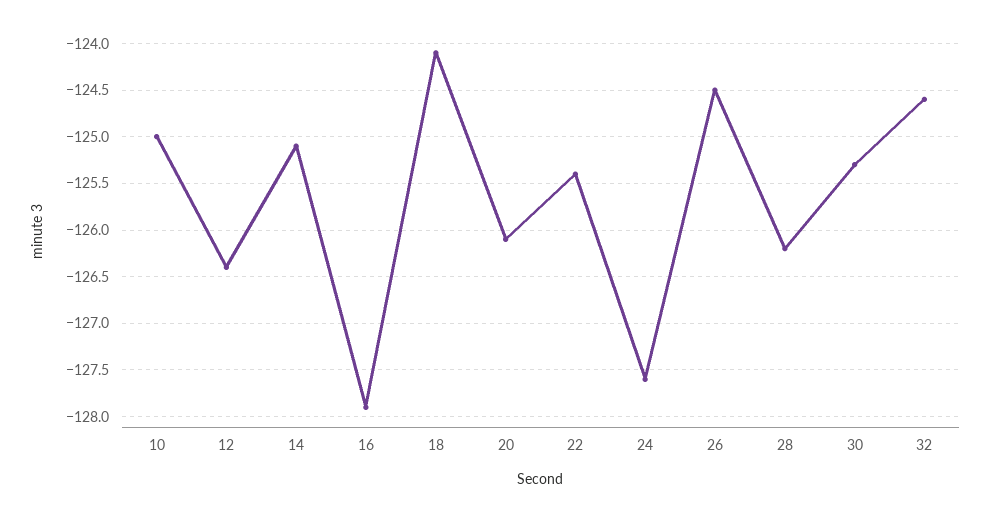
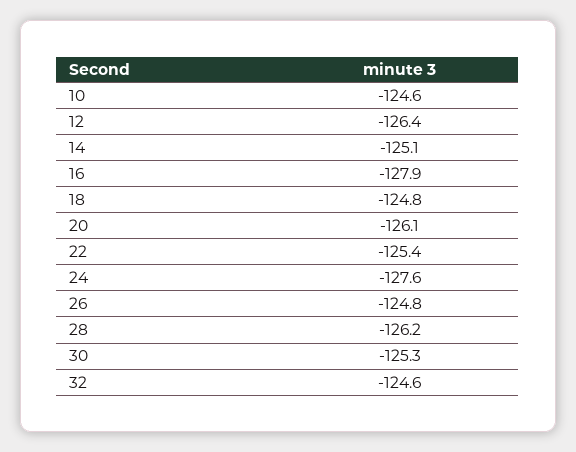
  {
-   "10": -125,
+   "10": -124.6,
    "12": -126.4,
    "14": -125.1,
    "16": -127.9,
-   "18": -124.1,
+   "18": -124.8,
    "20": -126.1,
    "22": -125.4,
    "24": -127.6,
-   "26": -124.5,
+   "26": -124.8,
    "28": -126.2,
    "30": -125.3,
    "32": -124.6
  }

